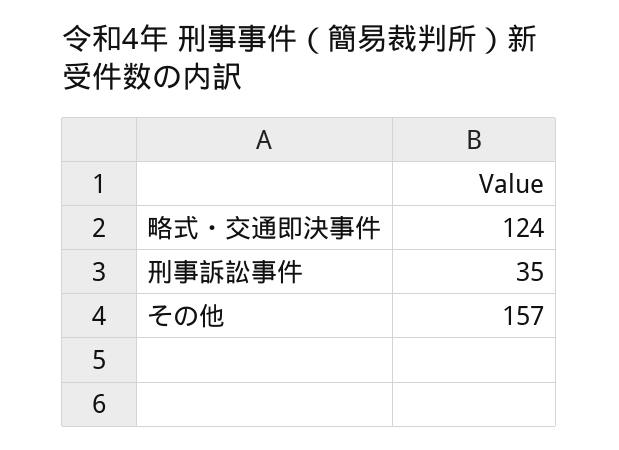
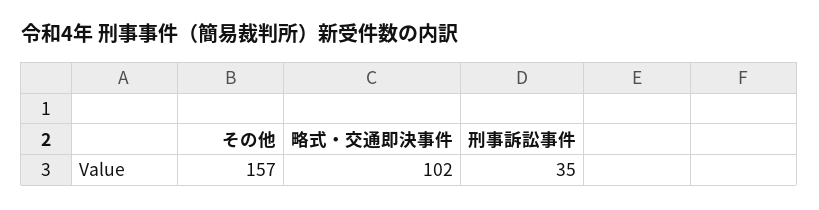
  {
-   "略式・交通即決事件": 124,
+   "略式・交通即決事件": 102,
    "刑事訴訟事件": 35,
    "その他": 157
  }

